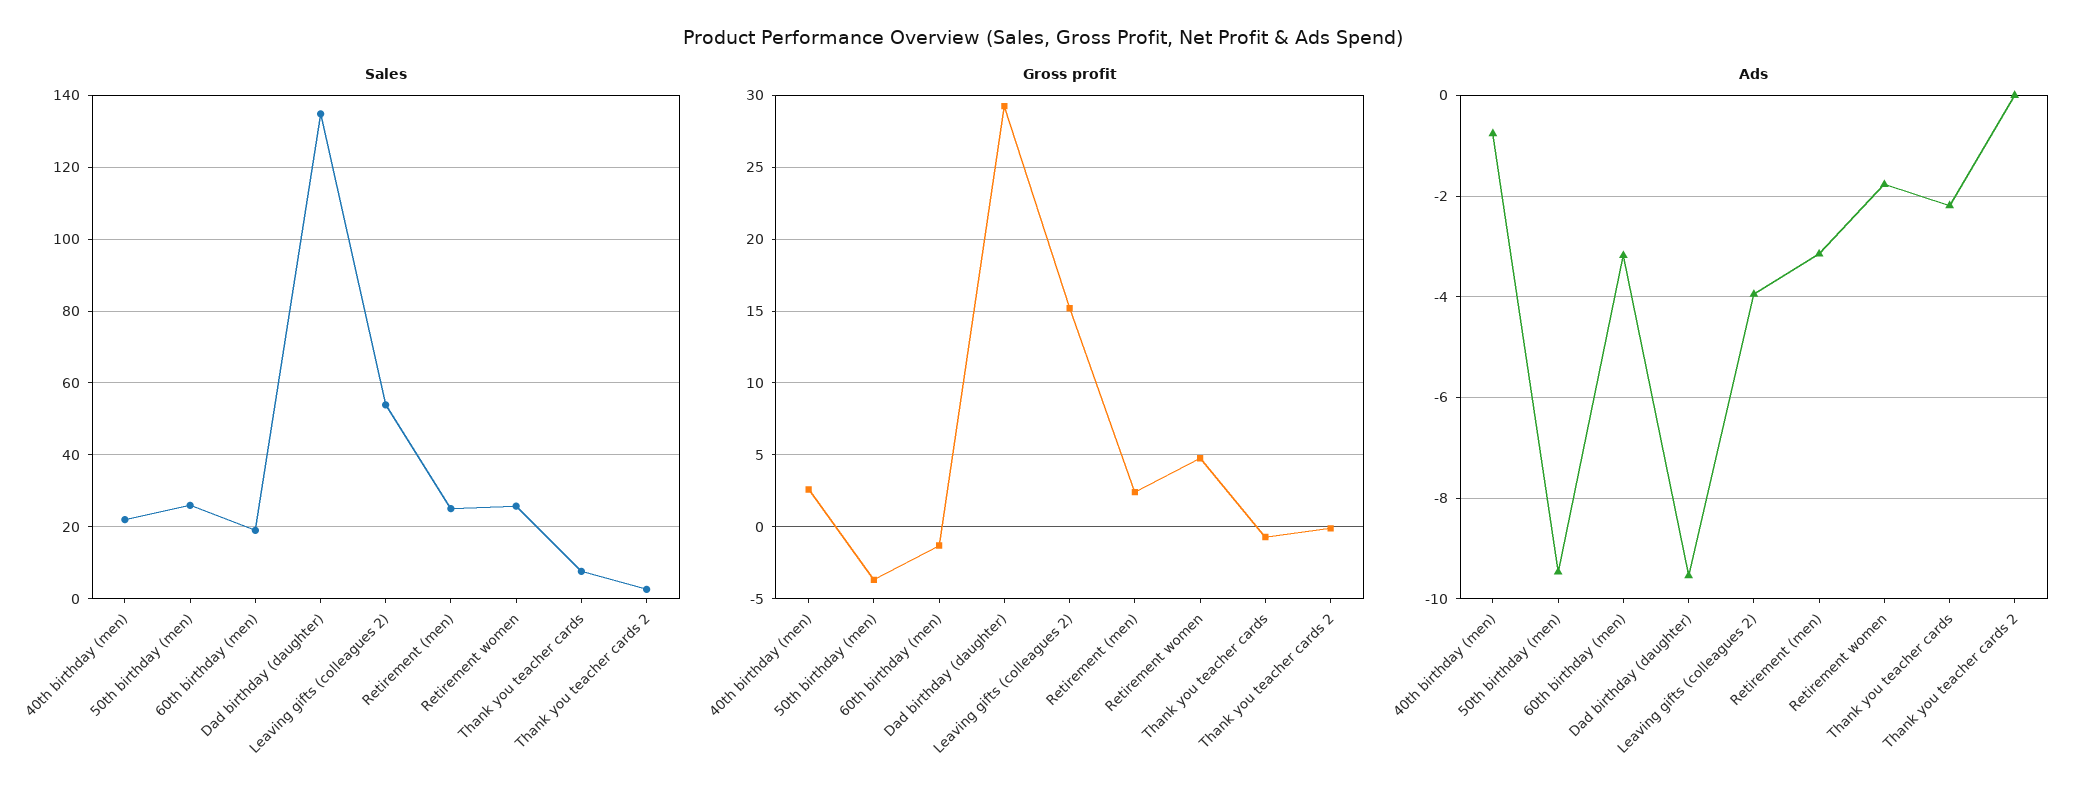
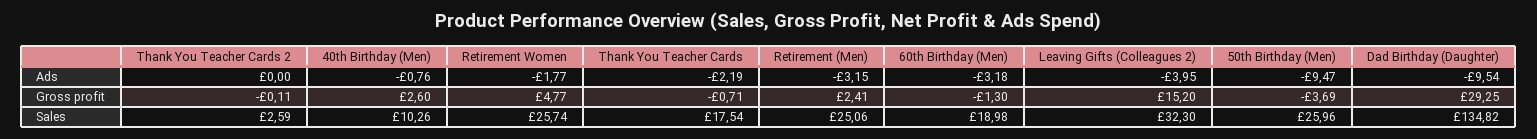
  {
    "Sales": {
-     "40th birthday (men)": 22,
+     "40th birthday (men)": 10.26,
      "50th birthday (men)": 25.96,
      "60th birthday (men)": 18.98,
      "Dad birthday (daughter)": 134.82,
-     "Leaving gifts (colleagues 2)": 54,
+     "Leaving gifts (colleagues 2)": 32.3,
      "Retirement (men)": 25.06,
      "Retirement women": 25.74,
-     "Thank you teacher cards": 8,
+     "Thank you teacher cards": 17.54,
      "Thank you teacher cards 2": 2.59
    },
    "Gross profit": {
      "40th birthday (men)": 2.6,
      "50th birthday (men)": -3.69,
      "60th birthday (men)": -1.3,
      "Dad birthday (daughter)": 29.25,
      "Leaving gifts (colleagues 2)": 15.2,
      "Retirement (men)": 2.41,
      "Retirement women": 4.77,
      "Thank you teacher cards": -0.71,
      "Thank you teacher cards 2": -0.11
    },
    "Ads": {
      "40th birthday (men)": -0.76,
      "50th birthday (men)": -9.47,
      "60th birthday (men)": -3.18,
      "Dad birthday (daughter)": -9.54,
      "Leaving gifts (colleagues 2)": -3.95,
      "Retirement (men)": -3.15,
      "Retirement women": -1.77,
      "Thank you teacher cards": -2.19,
      "Thank you teacher cards 2": 0
    }
  }

